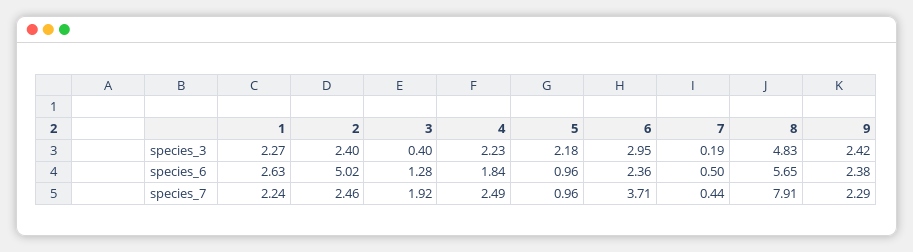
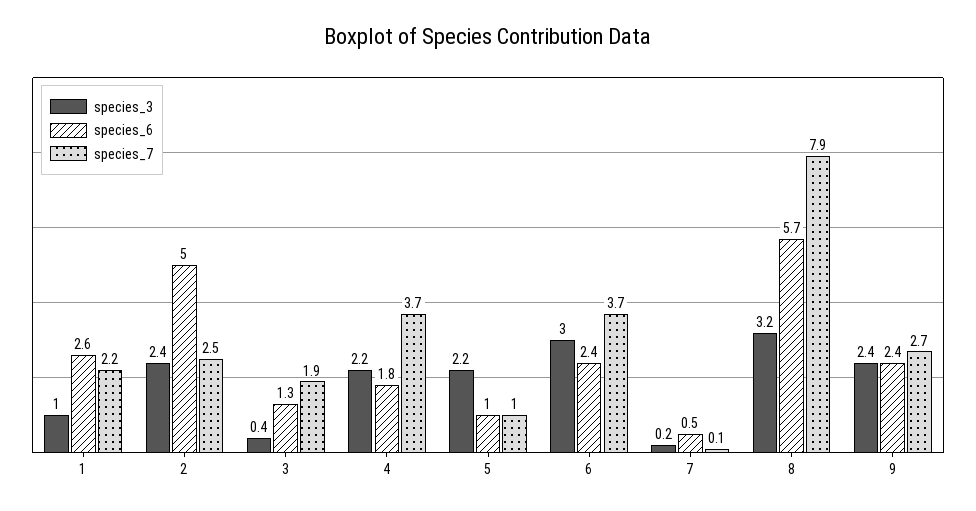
  {
    "species_3": {
-     "1": 2.27,
+     "1": 1,
      "2": 2.4,
      "3": 0.4,
      "4": 2.23,
      "5": 2.18,
      "6": 2.95,
      "7": 0.19,
-     "8": 4.83,
+     "8": 3.2,
      "9": 2.42
    },
    "species_6": {
      "1": 2.63,
      "2": 5.02,
      "3": 1.28,
      "4": 1.84,
      "5": 0.96,
      "6": 2.36,
      "7": 0.5,
      "8": 5.65,
      "9": 2.38
    },
    "species_7": {
      "1": 2.24,
      "2": 2.46,
      "3": 1.92,
-     "4": 2.49,
+     "4": 3.7,
      "5": 0.96,
      "6": 3.71,
-     "7": 0.44,
+     "7": 0.1,
      "8": 7.91,
-     "9": 2.29
+     "9": 2.7
    }
  }

